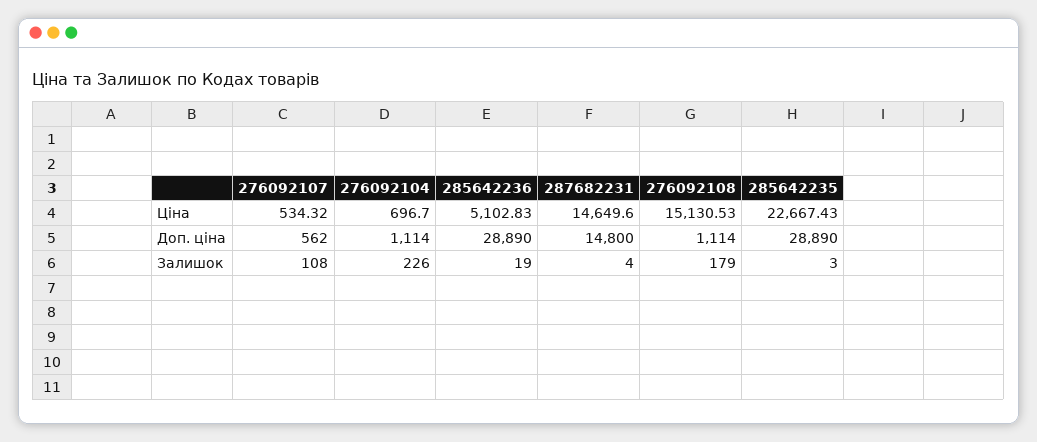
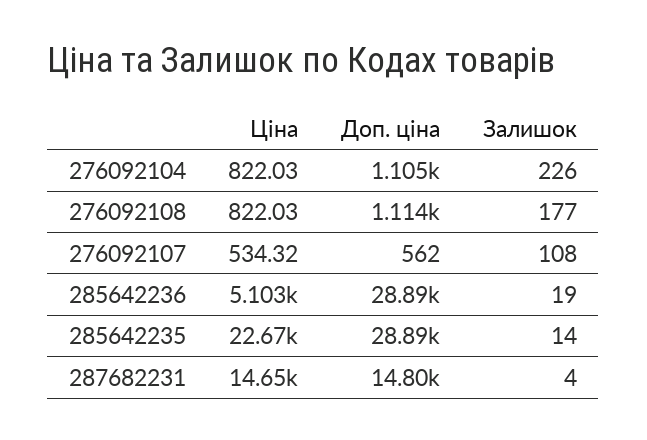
  {
    "276092107": {
      "Ціна": 534.32,
      "Доп. ціна": 562,
      "Залишок": 108
    },
    "276092104": {
-     "Ціна": 696.7,
+     "Ціна": 822.03,
-     "Доп. ціна": 1114,
+     "Доп. ціна": 1105,
      "Залишок": 226
    },
    "285642236": {
      "Ціна": 5102.83,
      "Доп. ціна": 28890,
      "Залишок": 19
    },
    "287682231": {
      "Ціна": 14649.6,
      "Доп. ціна": 14800,
      "Залишок": 4
    },
    "276092108": {
-     "Ціна": 15130.53,
+     "Ціна": 822.03,
      "Доп. ціна": 1114,
-     "Залишок": 179
+     "Залишок": 177
    },
    "285642235": {
      "Ціна": 22667.43,
      "Доп. ціна": 28890,
-     "Залишок": 3
+     "Залишок": 14
    }
  }

